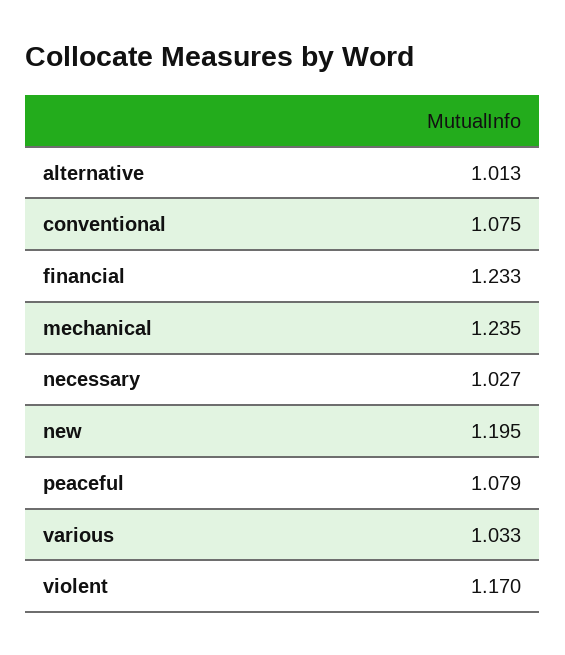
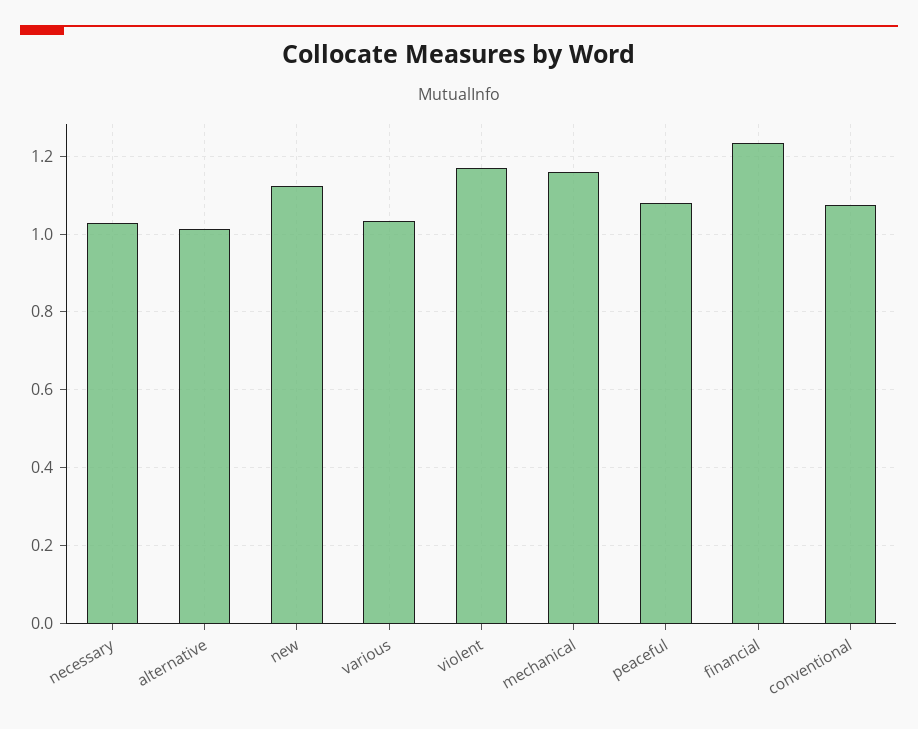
  {
    "alternative": 1.013,
    "conventional": 1.075,
    "financial": 1.233,
-   "mechanical": 1.235,
+   "mechanical": 1.16,
    "necessary": 1.027,
-   "new": 1.195,
+   "new": 1.12,
    "peaceful": 1.079,
    "various": 1.033,
    "violent": 1.17
  }

